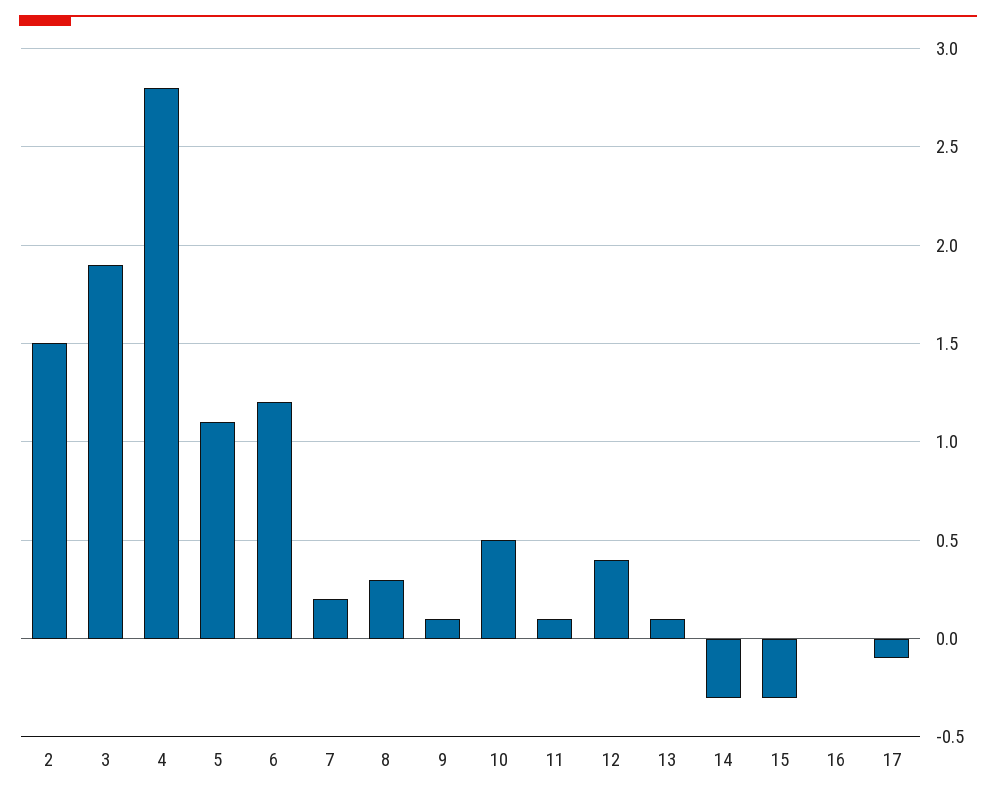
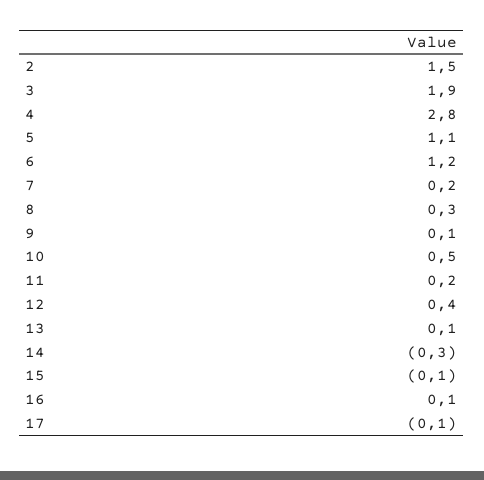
  {
    "2": 1.5,
    "3": 1.9,
    "4": 2.8,
    "5": 1.1,
    "6": 1.2,
    "7": 0.2,
    "8": 0.3,
    "9": 0.1,
    "10": 0.5,
-   "11": 0.1,
+   "11": 0.2,
    "12": 0.4,
    "13": 0.1,
    "14": -0.3,
-   "15": -0.3,
+   "15": -0.1,
-   "16": 0,
+   "16": 0.1,
    "17": -0.1
  }

